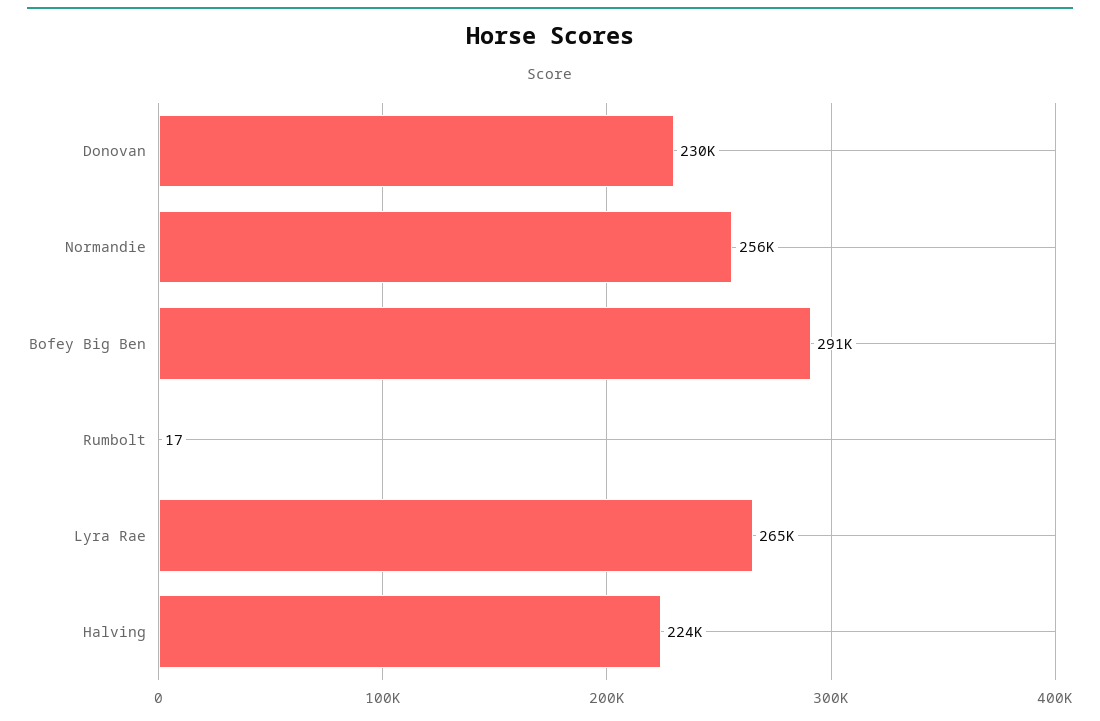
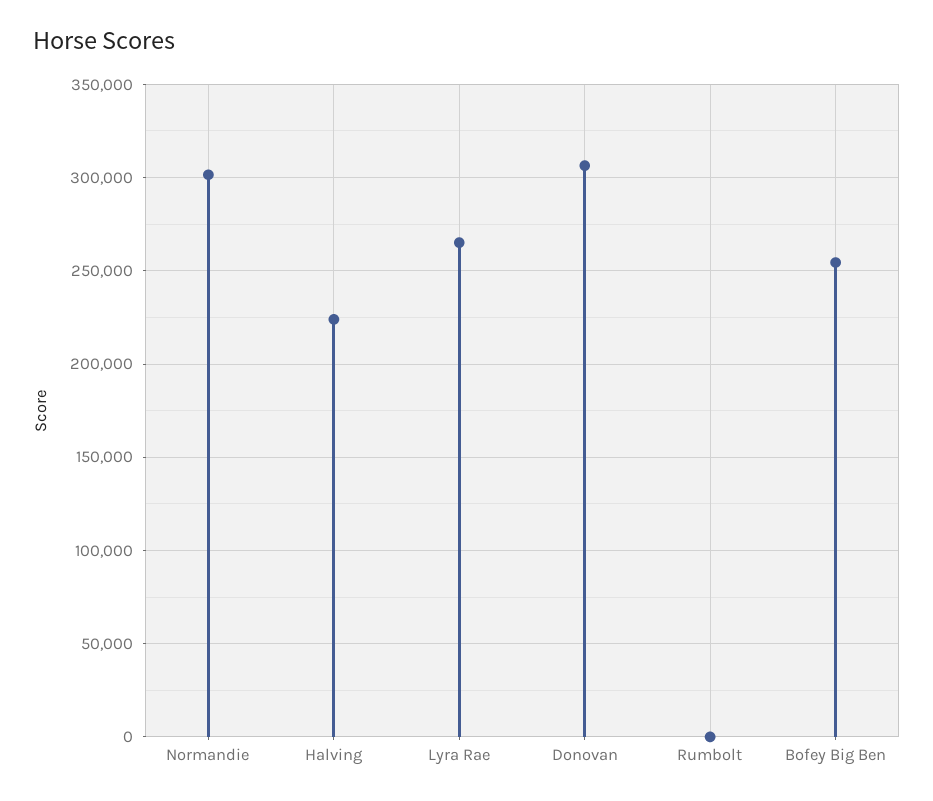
  {
-   "Donovan": 230000,
+   "Donovan": 305000,
-   "Normandie": 256000,
+   "Normandie": 300000,
-   "Bofey Big Ben": 291000,
+   "Bofey Big Ben": 255000,
    "Rumbolt": 17,
    "Lyra Rae": 265000,
    "Halving": 224000
  }

